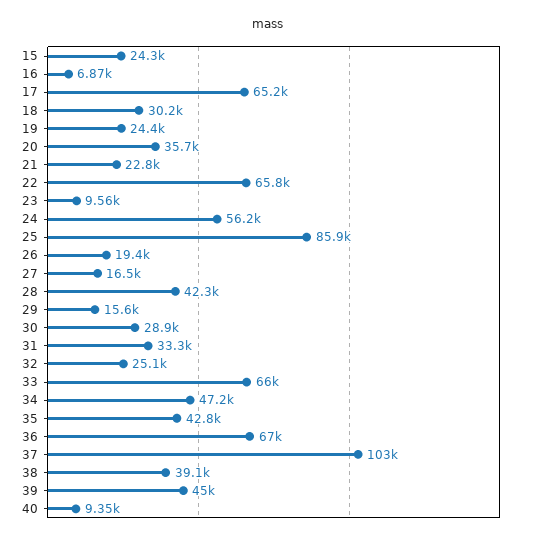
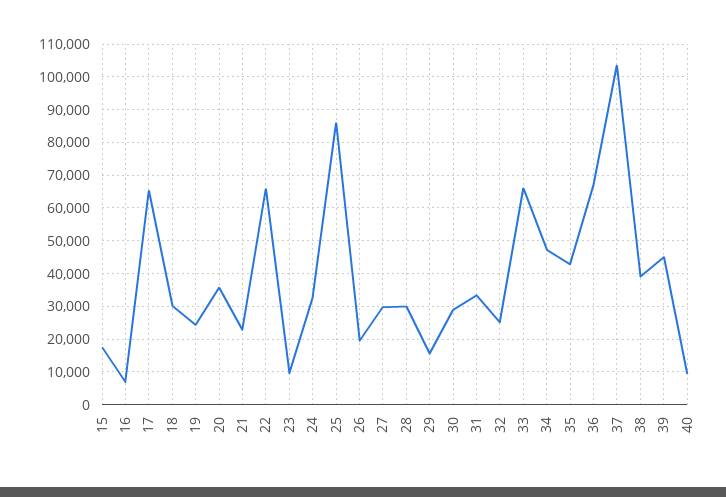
  {
-   "15": 24300,
+   "15": 18000,
    "16": 6870,
    "17": 65200,
    "18": 30200,
    "19": 24400,
    "20": 35700,
    "21": 22800,
    "22": 65800,
    "23": 9560,
-   "24": 56200,
+   "24": 32000,
    "25": 85900,
    "26": 19400,
-   "27": 16500,
+   "27": 30000,
-   "28": 42300,
+   "28": 30000,
    "29": 15600,
    "30": 28900,
    "31": 33300,
    "32": 25100,
    "33": 66000,
    "34": 47200,
    "35": 42800,
    "36": 67000,
    "37": 103000,
    "38": 39100,
    "39": 45000,
    "40": 9350
  }

